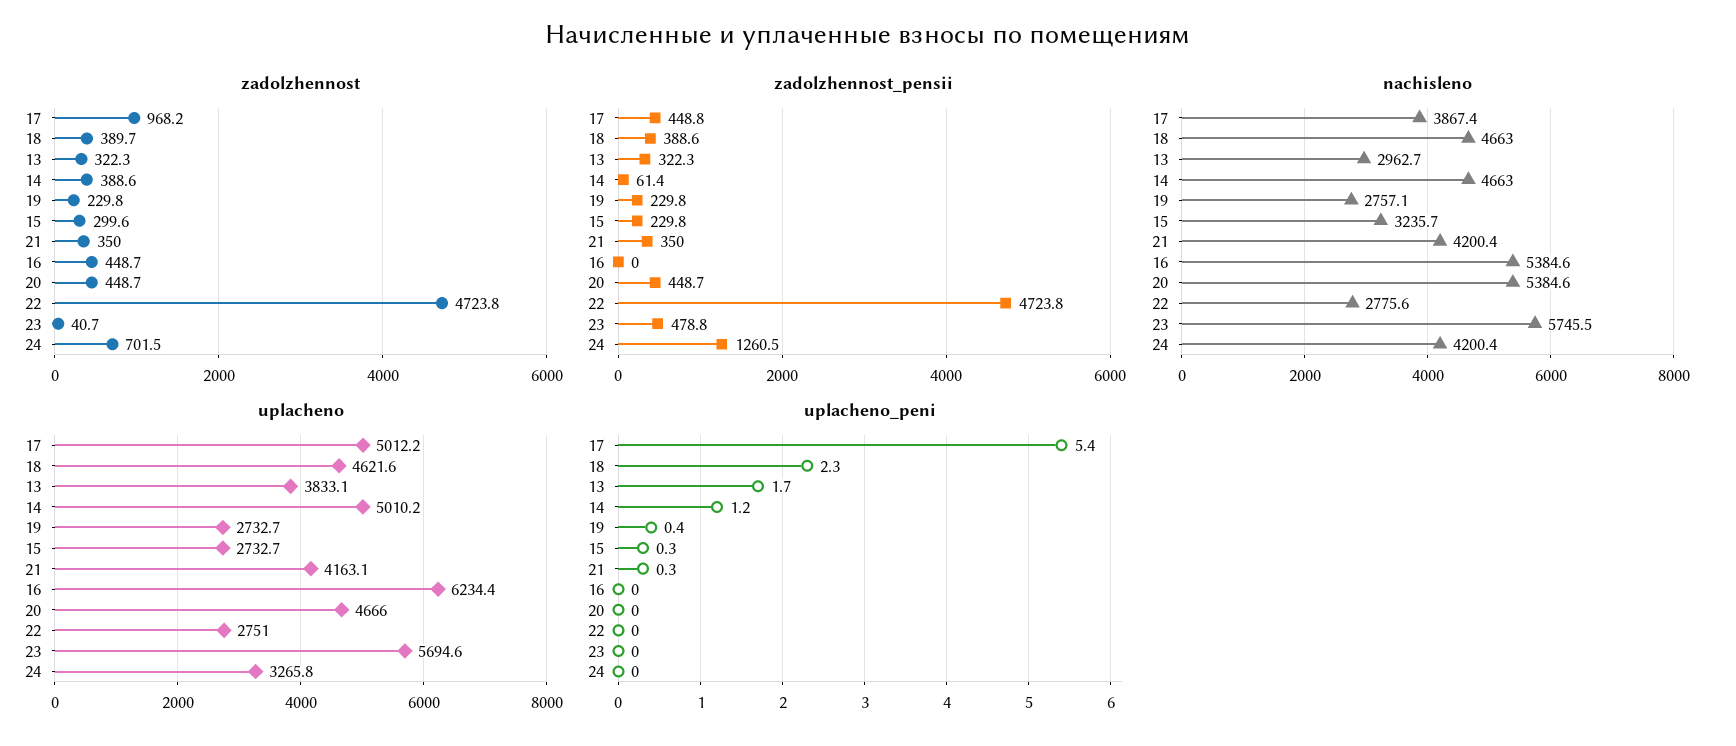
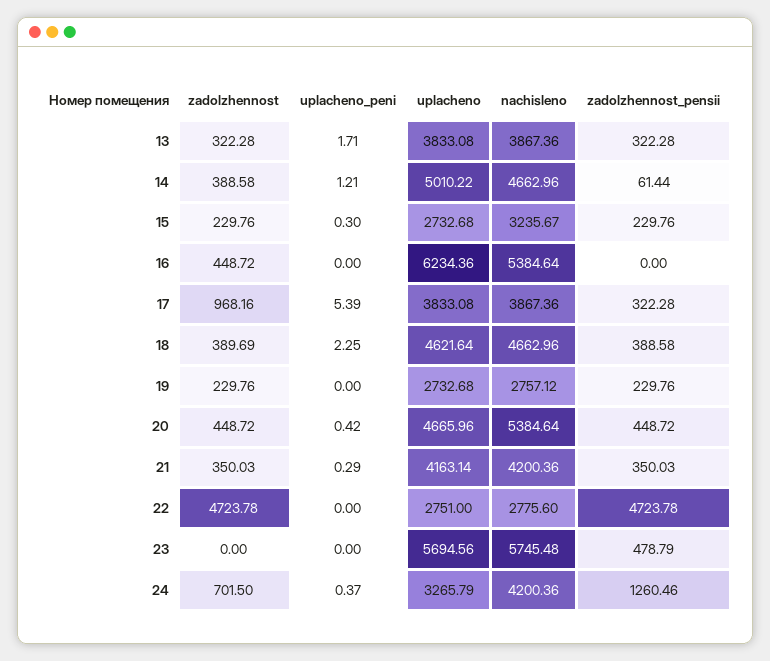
  {
    "zadolzhennost": {
      "17": 968.16,
      "18": 389.69,
      "13": 322.28,
      "14": 388.58,
      "19": 229.76,
-     "15": 299.6,
+     "15": 229.76,
      "21": 350.03,
      "16": 448.72,
      "20": 448.72,
      "22": 4723.78,
-     "23": 40.7,
+     "23": 0,
      "24": 701.5
    },
    "zadolzhennost_pensii": {
-     "17": 448.8,
+     "17": 322.28,
      "18": 388.58,
      "13": 322.28,
      "14": 61.44,
      "19": 229.76,
      "15": 229.76,
      "21": 350.03,
      "16": 0,
      "20": 448.72,
      "22": 4723.78,
      "23": 478.79,
      "24": 1260.46
    },
    "nachisleno": {
      "17": 3867.36,
      "18": 4662.96,
-     "13": 2962.7,
+     "13": 3867.36,
      "14": 4662.96,
      "19": 2757.12,
      "15": 3235.67,
      "21": 4200.36,
      "16": 5384.64,
      "20": 5384.64,
      "22": 2775.6,
      "23": 5745.48,
      "24": 4200.36
    },
    "uplacheno": {
-     "17": 5012.2,
+     "17": 3833.08,
      "18": 4621.64,
      "13": 3833.08,
      "14": 5010.22,
      "19": 2732.68,
      "15": 2732.68,
      "21": 4163.14,
      "16": 6234.36,
      "20": 4665.96,
      "22": 2751,
      "23": 5694.56,
      "24": 3265.79
    },
    "uplacheno_peni": {
      "17": 5.39,
      "18": 2.25,
      "13": 1.71,
      "14": 1.21,
-     "19": 0.4,
+     "19": 0,
      "15": 0.3,
      "21": 0.29,
      "16": 0,
-     "20": 0,
+     "20": 0.42,
      "22": 0,
      "23": 0,
-     "24": 0
+     "24": 0.37
    }
  }

